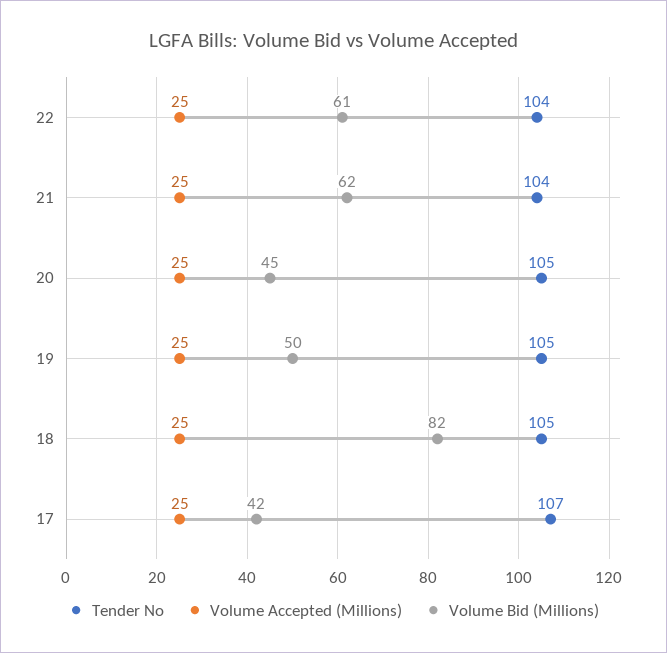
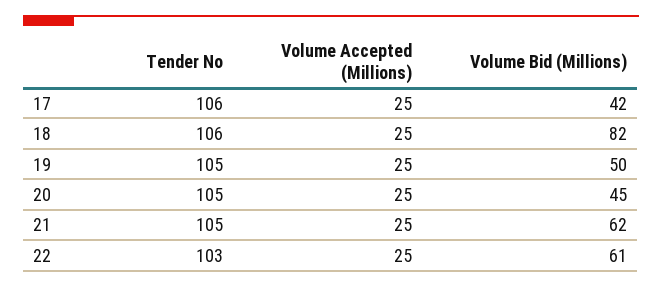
  {
    "Tender No": {
-     "22": 104,
+     "22": 103,
-     "21": 104,
+     "21": 105,
      "20": 105,
      "19": 105,
-     "18": 105,
+     "18": 106,
-     "17": 107
+     "17": 106
    },
    "Volume Accepted (Millions)": {
      "22": 25,
      "21": 25,
      "20": 25,
      "19": 25,
      "18": 25,
      "17": 25
    },
    "Volume Bid (Millions)": {
      "22": 61,
      "21": 62,
      "20": 45,
      "19": 50,
      "18": 82,
      "17": 42
    }
  }

